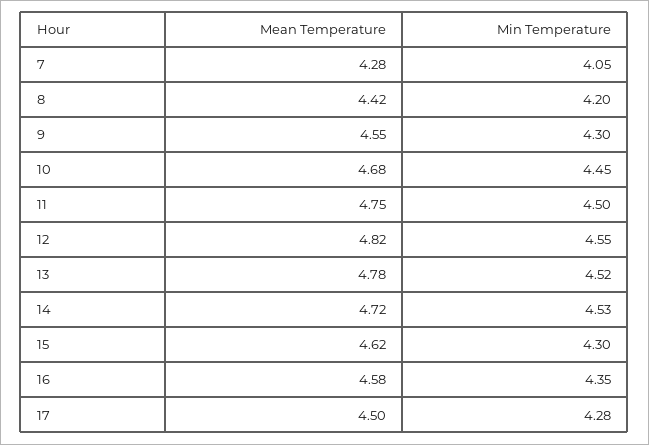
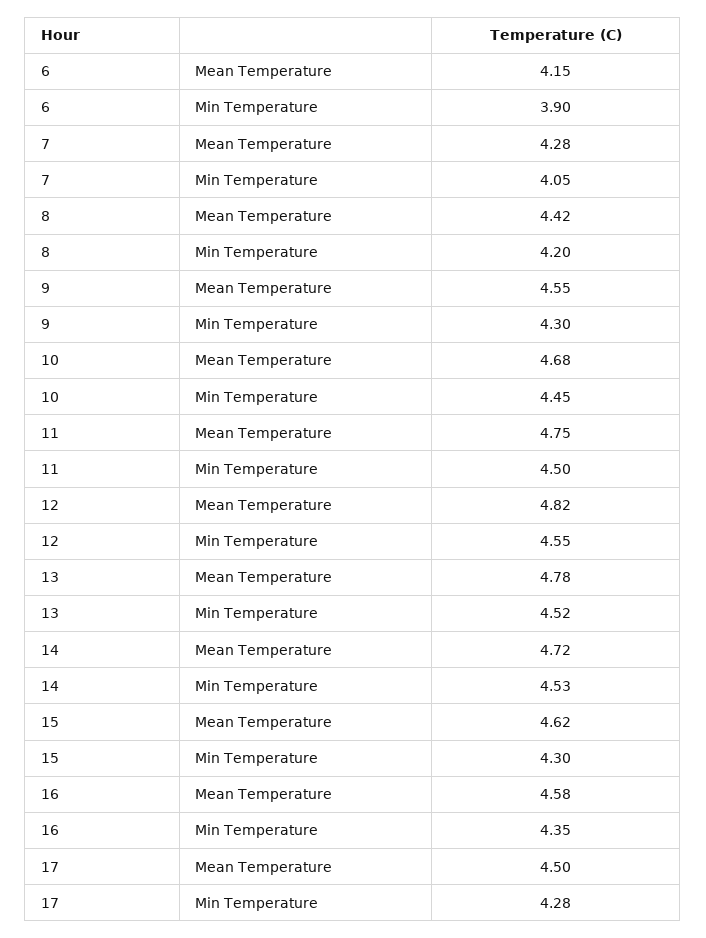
  {
    "Mean Temperature": {
      "7": 4.28,
      "8": 4.42,
      "9": 4.55,
      "10": 4.68,
      "11": 4.75,
      "12": 4.82,
      "13": 4.78,
      "14": 4.72,
      "15": 4.62,
      "16": 4.58,
-     "17": 4.5
+     "17": 4.5,
+     "6": 4.15
    },
    "Min Temperature": {
      "7": 4.05,
      "8": 4.2,
      "9": 4.3,
      "10": 4.45,
      "11": 4.5,
      "12": 4.55,
      "13": 4.52,
      "14": 4.53,
      "15": 4.3,
      "16": 4.35,
-     "17": 4.28
+     "17": 4.28,
+     "6": 3.9
    }
  }

